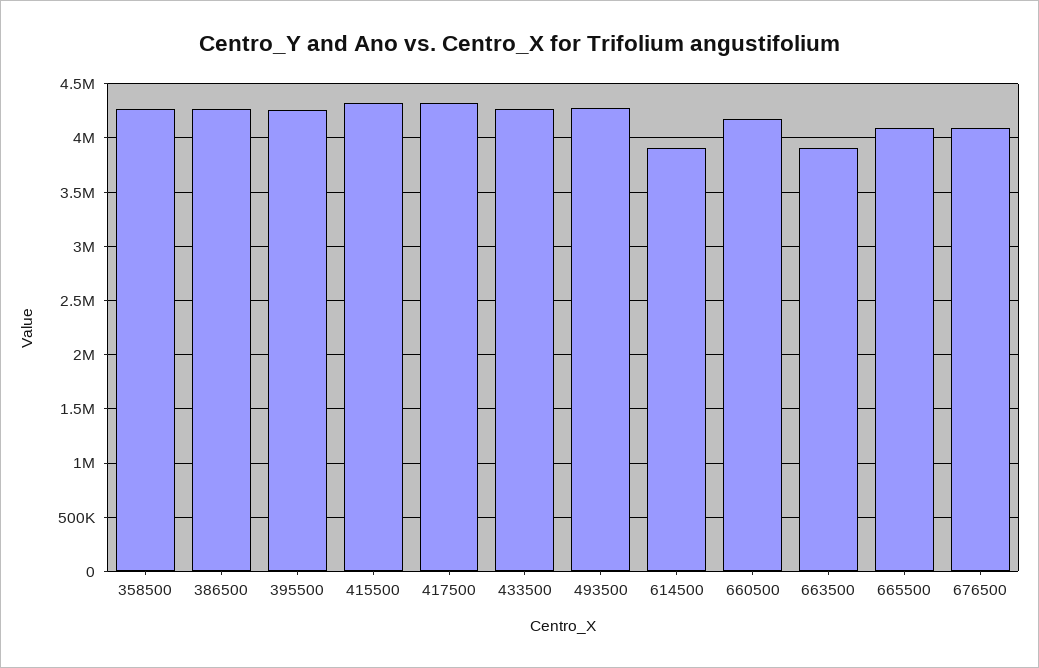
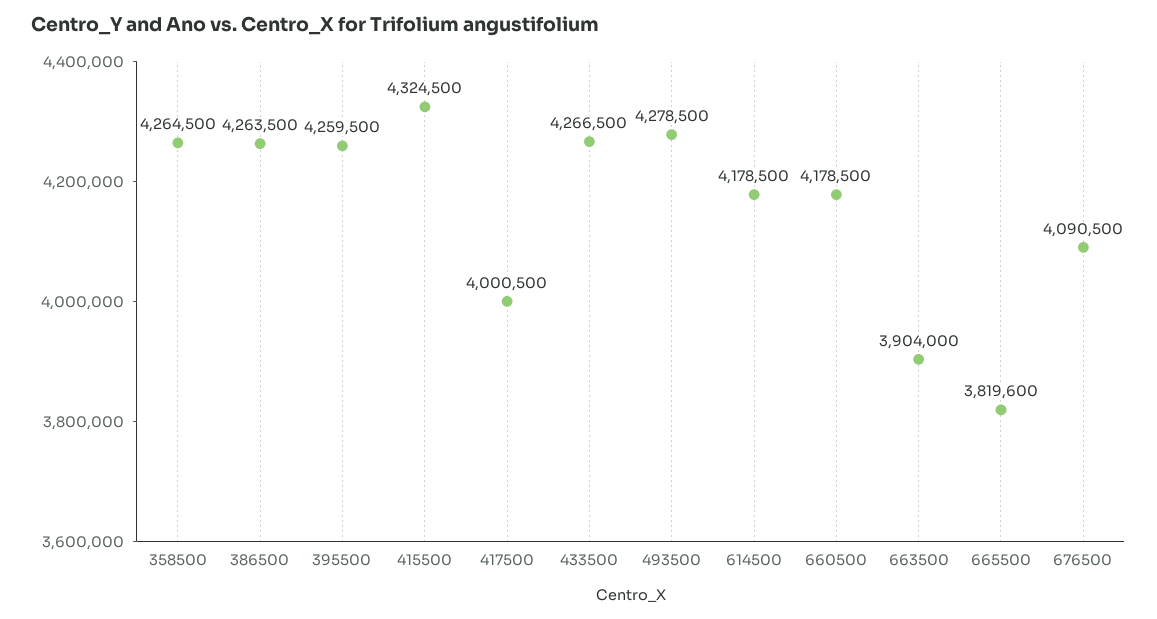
  {
    "358500": 4264500,
    "386500": 4263500,
    "395500": 4259500,
    "415500": 4324500,
-   "417500": 4300000,
+   "417500": 4000500,
    "433500": 4266500,
    "493500": 4278500,
-   "614500": 3900000,
+   "614500": 4178500,
    "660500": 4178500,
    "663500": 3904000,
-   "665500": 4100000,
+   "665500": 3819600,
    "676500": 4090500
  }

